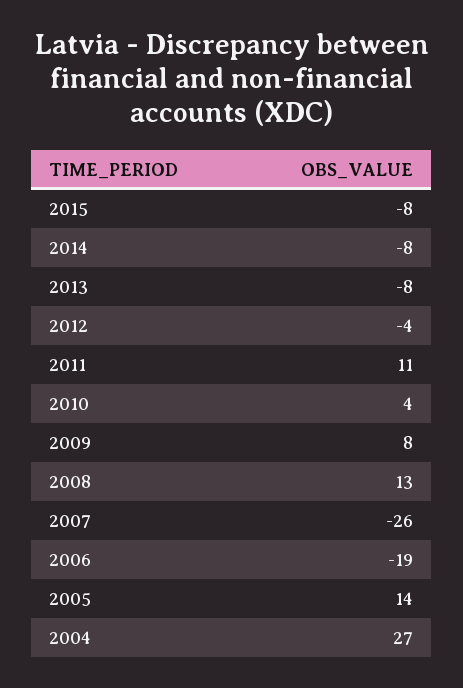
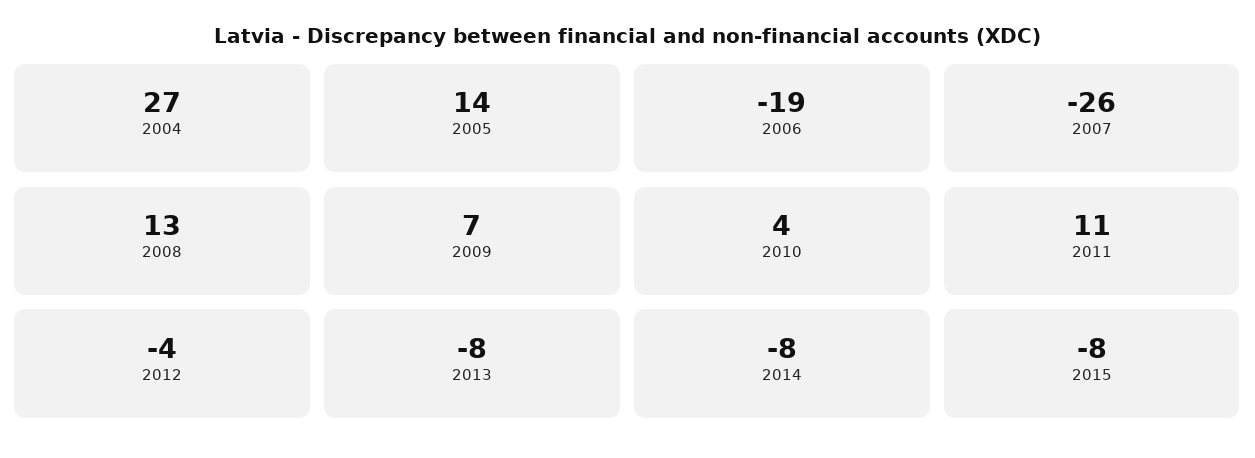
  {
    "2015": -8,
    "2014": -8,
    "2013": -8,
    "2012": -4,
    "2011": 11,
    "2010": 4,
-   "2009": 8,
+   "2009": 7,
    "2008": 13,
    "2007": -26,
    "2006": -19,
    "2005": 14,
    "2004": 27
  }

